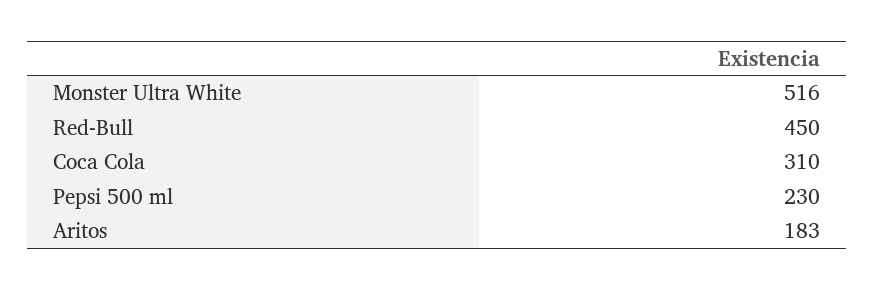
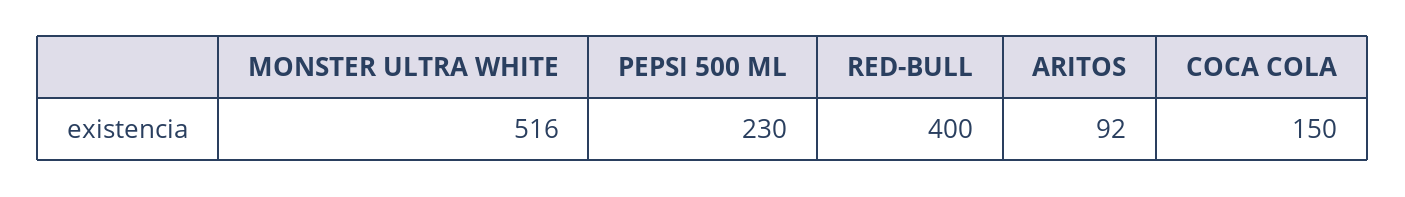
  {
    "Monster Ultra White": 516,
-   "Red-Bull": 450,
+   "Red-Bull": 400,
-   "Coca Cola": 310,
+   "Coca Cola": 150,
    "Pepsi 500 ml": 230,
-   "Aritos": 183
+   "Aritos": 92
  }

